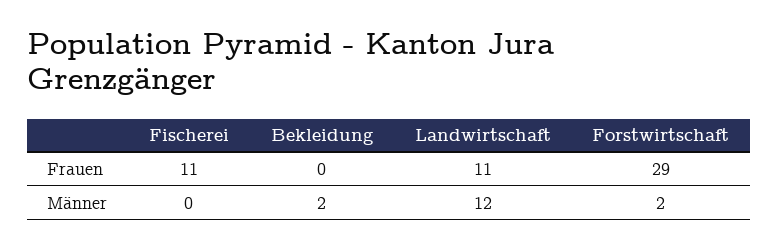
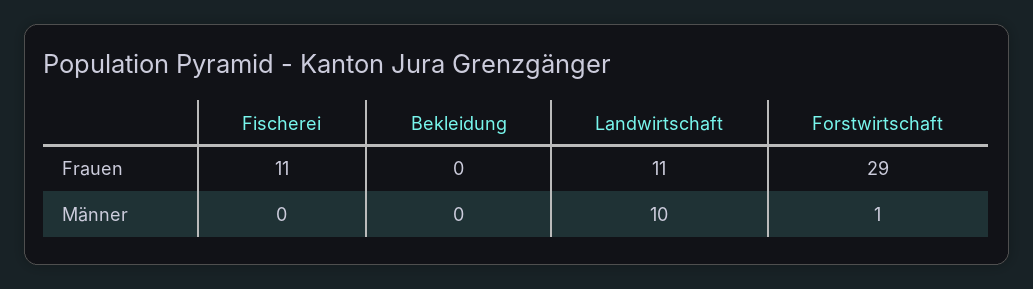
  {
    "Fischerei": {
      "Frauen": 11,
      "Männer": 0
    },
    "Bekleidung": {
      "Frauen": 0,
-     "Männer": 2
+     "Männer": 0
    },
    "Landwirtschaft": {
      "Frauen": 11,
-     "Männer": 12
+     "Männer": 10
    },
    "Forstwirtschaft": {
      "Frauen": 29,
-     "Männer": 2
+     "Männer": 1
    }
  }

